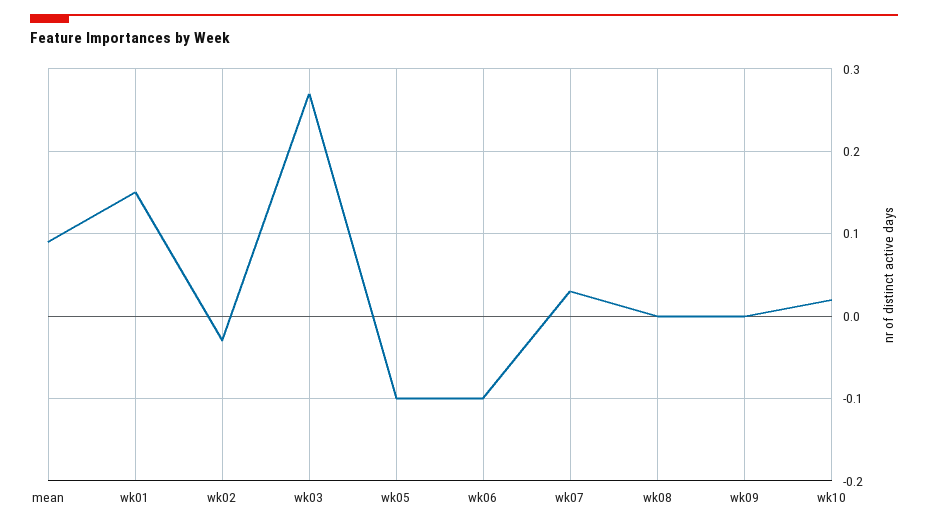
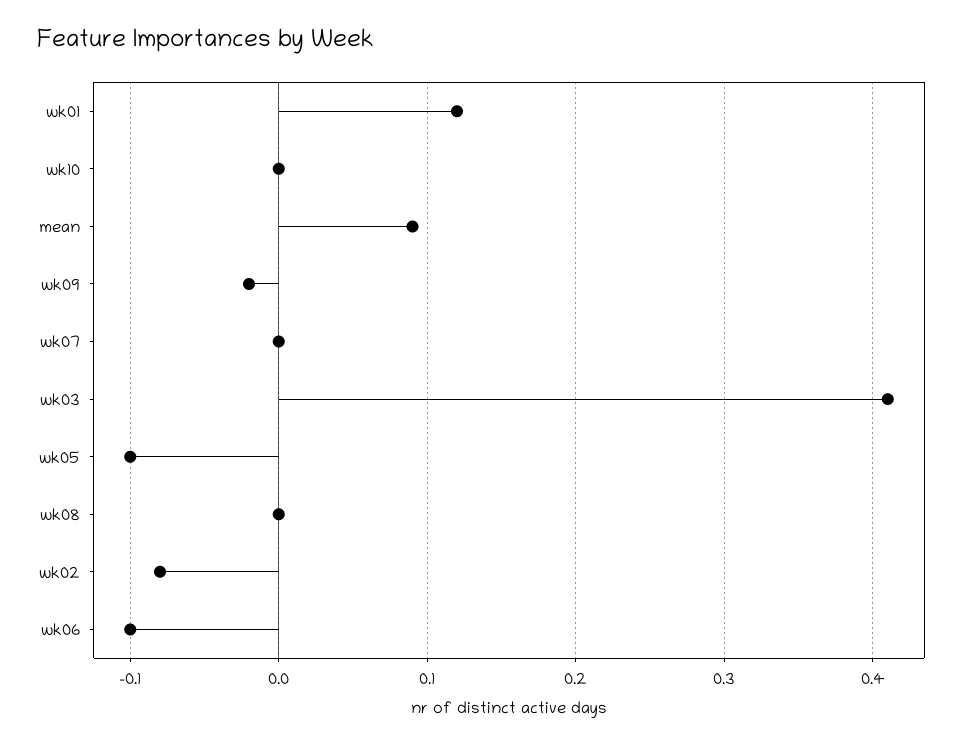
  {
    "mean": 0.09,
-   "wk01": 0.15,
+   "wk01": 0.12,
-   "wk02": -0.03,
+   "wk02": -0.08,
-   "wk03": 0.27,
+   "wk03": 0.41,
    "wk05": -0.1,
    "wk06": -0.1,
-   "wk07": 0.03,
+   "wk07": 0,
    "wk08": 0,
-   "wk09": 0,
+   "wk09": -0.02,
-   "wk10": 0.02
+   "wk10": 0
  }

